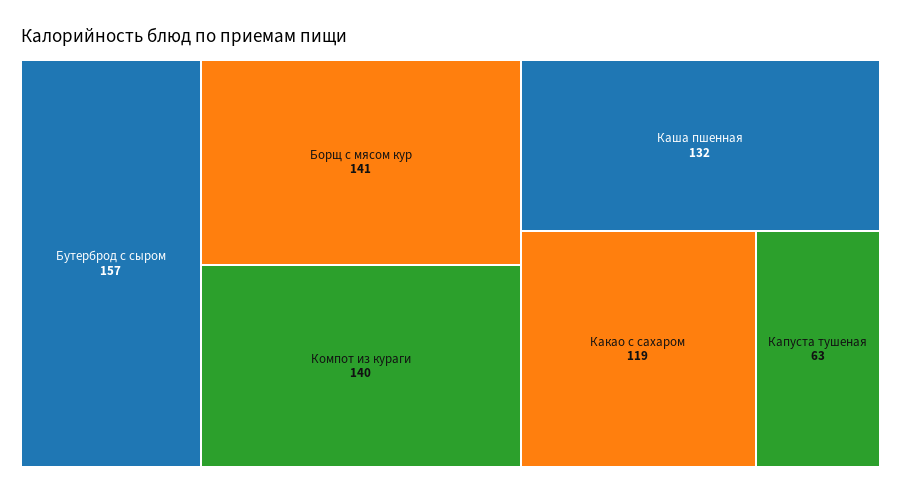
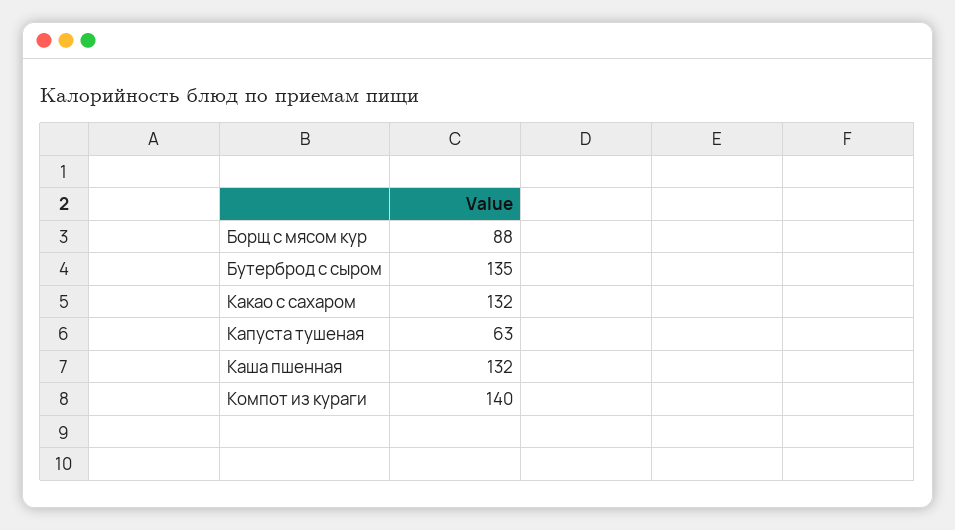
  {
-   "Бутерброд с сыром": 157,
+   "Бутерброд с сыром": 135,
-   "Борщ с мясом кур": 141,
+   "Борщ с мясом кур": 88,
    "Компот из кураги": 140,
    "Каша пшенная": 132,
-   "Какао с сахаром": 119,
+   "Какао с сахаром": 132,
    "Капуста тушеная": 63
  }

